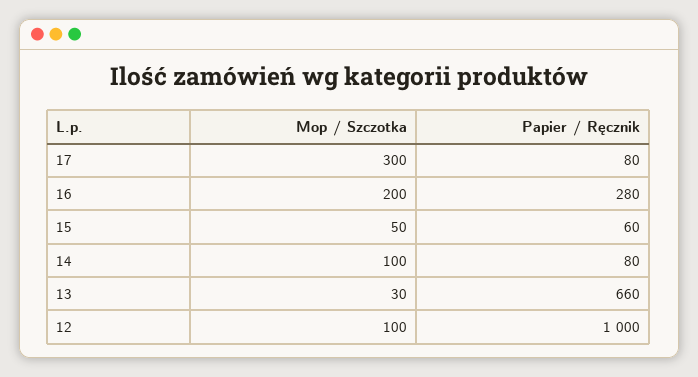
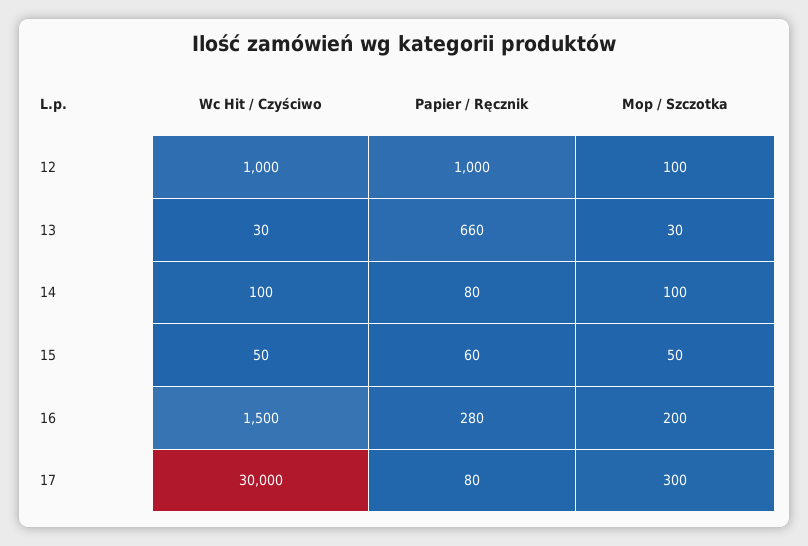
  {
    "Mop / Szczotka": {
      "17": 300,
      "16": 200,
      "15": 50,
      "14": 100,
      "13": 30,
      "12": 100
    },
    "Papier / Ręcznik": {
      "17": 80,
      "16": 280,
      "15": 60,
      "14": 80,
      "13": 660,
      "12": 1000
-   }
+   },
+   "Wc Hit / Czyściwo": {
+     "12": 1000,
+     "13": 30,
+     "14": 100,
+     "15": 50,
+     "16": 1500,
+     "17": 30000
+   }
  }

